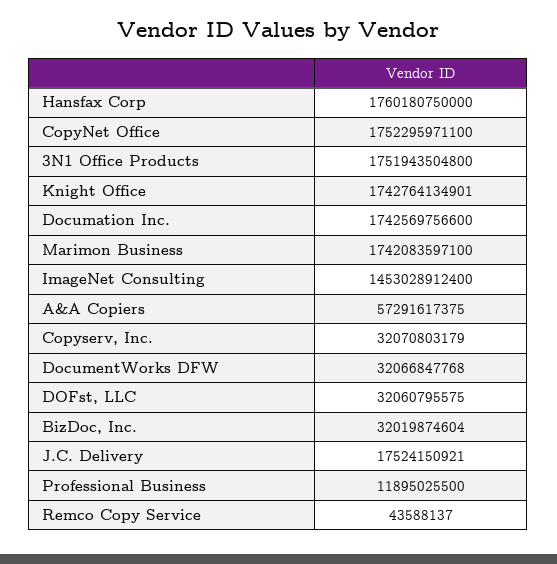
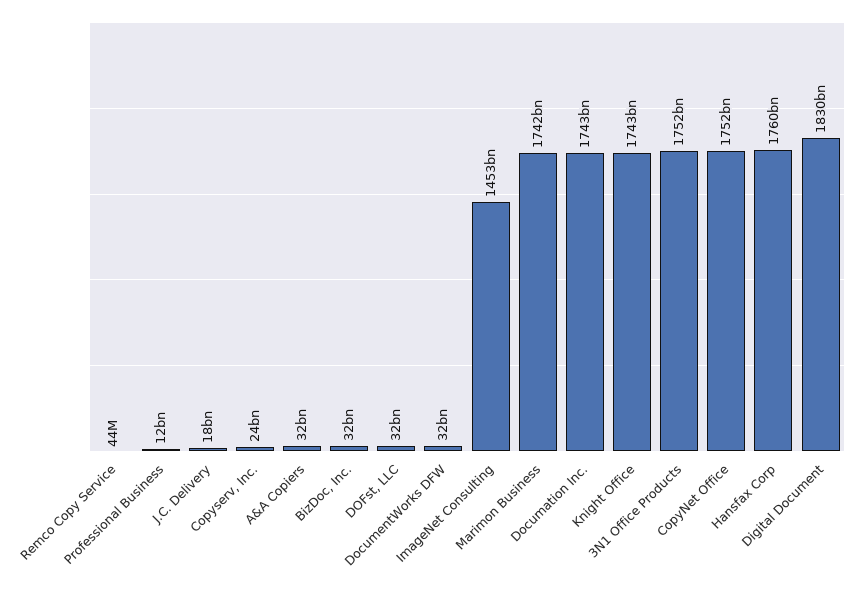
  {
    "Hansfax Corp": 1760180750000,
    "CopyNet Office": 1752295971100,
    "3N1 Office Products": 1751943504800,
    "Knight Office": 1742764134901,
    "Documation Inc.": 1742569756600,
    "Marimon Business": 1742083597100,
    "ImageNet Consulting": 1453028912400,
-   "A&A Copiers": 57291617375,
+   "A&A Copiers": 32000000000,
-   "Copyserv, Inc.": 32070803179,
+   "Copyserv, Inc.": 24000000000,
    "DocumentWorks DFW": 32066847768,
    "DOFst, LLC": 32060795575,
    "BizDoc, Inc.": 32019874604,
    "J.C. Delivery": 17524150921,
    "Professional Business": 11895025500,
-   "Remco Copy Service": 43588137
+   "Remco Copy Service": 43588137,
+   "Digital Document": 1830000000000
  }

